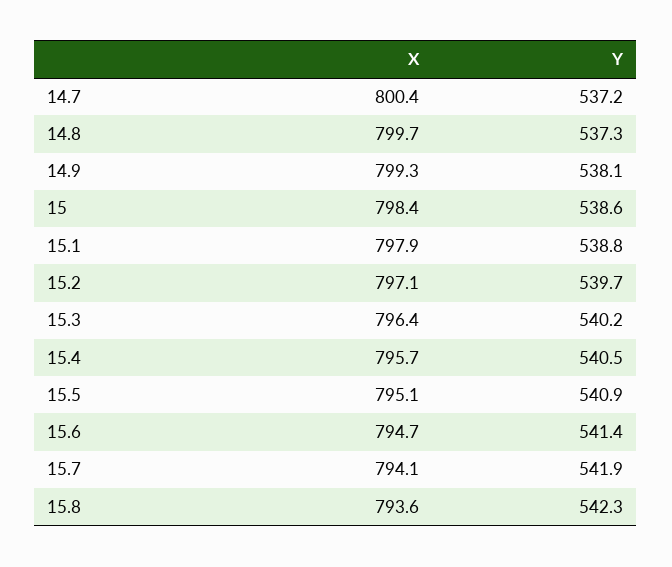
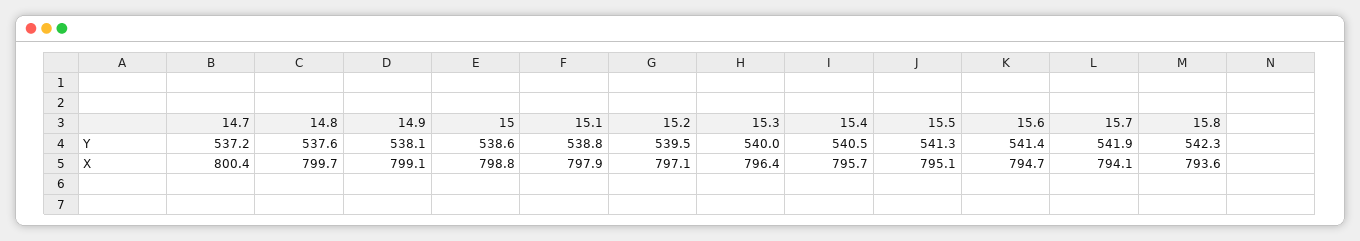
  {
    "X": {
      "14.7": 800.4,
      "14.8": 799.7,
-     "14.9": 799.3,
+     "14.9": 799.1,
-     "15": 798.4,
+     "15": 798.8,
      "15.1": 797.9,
      "15.2": 797.1,
      "15.3": 796.4,
      "15.4": 795.7,
      "15.5": 795.1,
      "15.6": 794.7,
      "15.7": 794.1,
      "15.8": 793.6
    },
    "Y": {
      "14.7": 537.2,
-     "14.8": 537.3,
+     "14.8": 537.6,
      "14.9": 538.1,
      "15": 538.6,
      "15.1": 538.8,
-     "15.2": 539.7,
+     "15.2": 539.5,
-     "15.3": 540.2,
+     "15.3": 540,
      "15.4": 540.5,
-     "15.5": 540.9,
+     "15.5": 541.3,
      "15.6": 541.4,
      "15.7": 541.9,
      "15.8": 542.3
    }
  }

